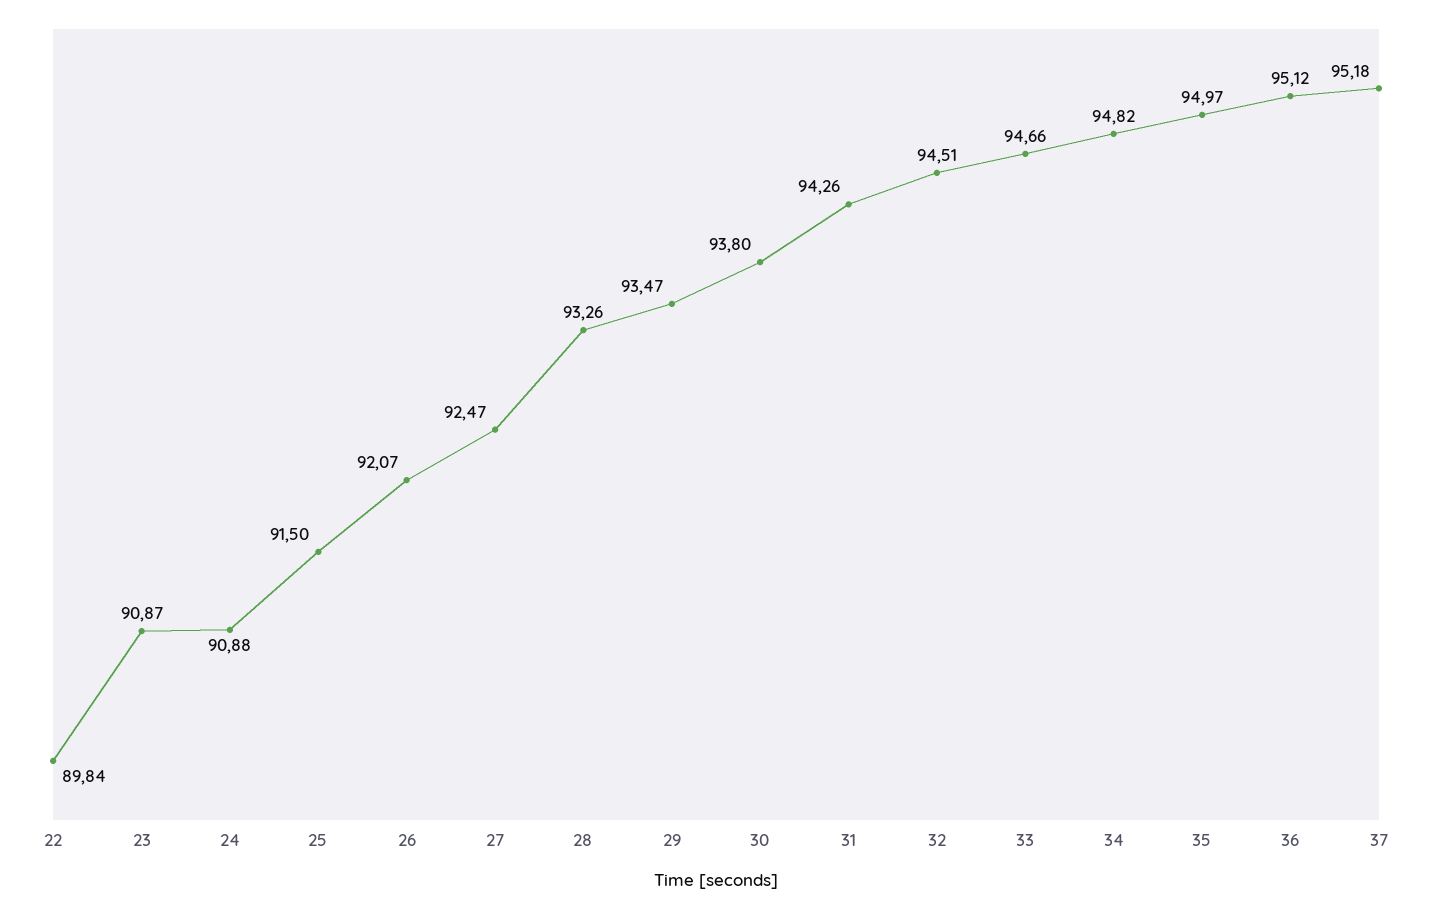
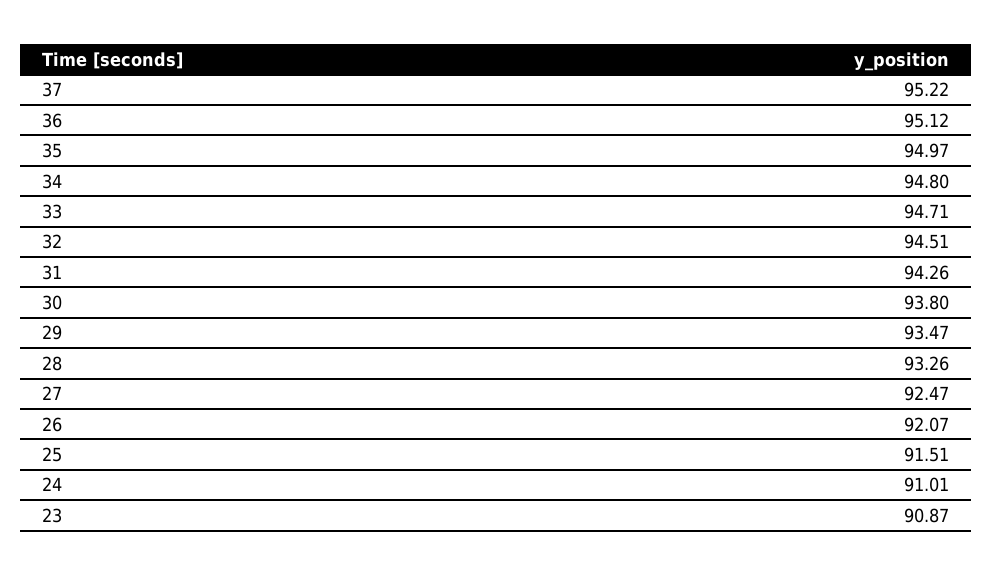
  {
-   "22": 89.84,
    "23": 90.87,
-   "24": 90.88,
+   "24": 91.01,
-   "25": 91.5,
+   "25": 91.51,
    "26": 92.07,
    "27": 92.47,
    "28": 93.26,
    "29": 93.47,
    "30": 93.8,
    "31": 94.26,
    "32": 94.51,
-   "33": 94.66,
+   "33": 94.71,
-   "34": 94.82,
+   "34": 94.8,
    "35": 94.97,
    "36": 95.12,
-   "37": 95.18
+   "37": 95.22
  }

